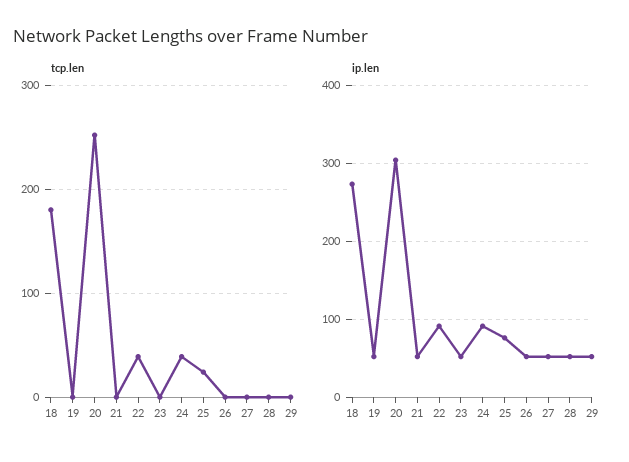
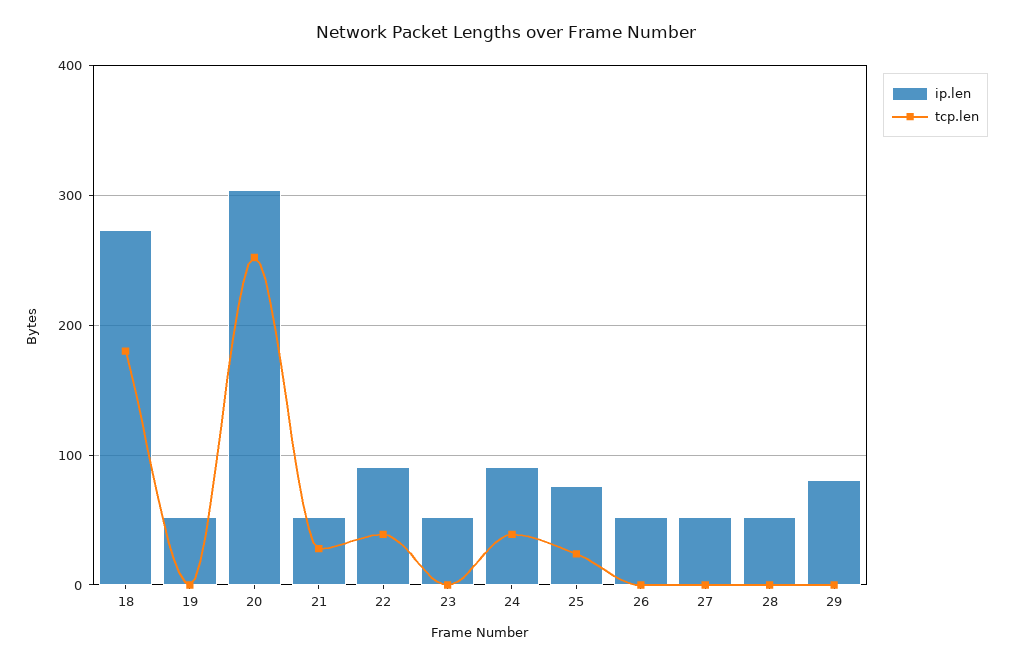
  {
    "tcp.len": {
      "18": 180,
      "19": 0,
      "20": 250,
-     "21": 0,
+     "21": 30,
      "22": 40,
      "23": 0,
      "24": 40,
      "25": 20,
      "26": 0,
      "27": 0,
      "28": 0,
      "29": 0
    },
    "ip.len": {
      "18": 270,
      "19": 50,
      "20": 300,
      "21": 50,
      "22": 90,
      "23": 50,
      "24": 90,
      "25": 80,
      "26": 50,
      "27": 50,
      "28": 50,
-     "29": 50
+     "29": 80
    }
  }

